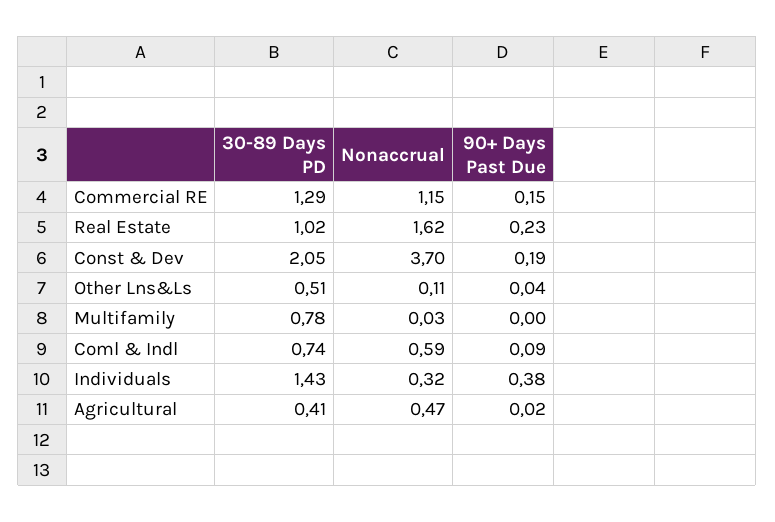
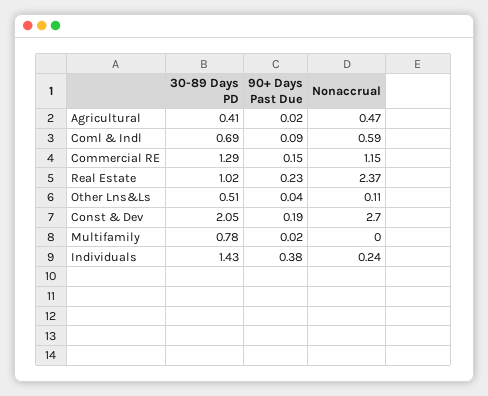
  {
    "30-89 Days PD": {
      "Commercial RE": 1.29,
      "Real Estate": 1.02,
      "Const & Dev": 2.05,
      "Other Lns&Ls": 0.51,
      "Multifamily": 0.78,
-     "Coml & Indl": 0.74,
+     "Coml & Indl": 0.69,
      "Individuals": 1.43,
      "Agricultural": 0.41
    },
    "Nonaccrual": {
      "Commercial RE": 1.15,
-     "Real Estate": 1.62,
+     "Real Estate": 2.37,
-     "Const & Dev": 3.7,
+     "Const & Dev": 2.7,
      "Other Lns&Ls": 0.11,
-     "Multifamily": 0.03,
+     "Multifamily": 0,
      "Coml & Indl": 0.59,
-     "Individuals": 0.32,
+     "Individuals": 0.24,
      "Agricultural": 0.47
    },
    "90+ Days Past Due": {
      "Commercial RE": 0.15,
      "Real Estate": 0.23,
      "Const & Dev": 0.19,
      "Other Lns&Ls": 0.04,
-     "Multifamily": 0,
+     "Multifamily": 0.02,
      "Coml & Indl": 0.09,
      "Individuals": 0.38,
      "Agricultural": 0.02
    }
  }

